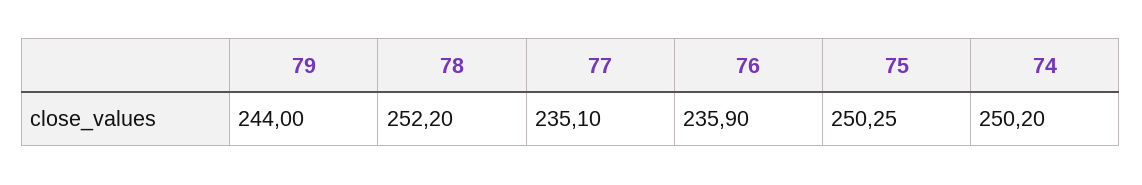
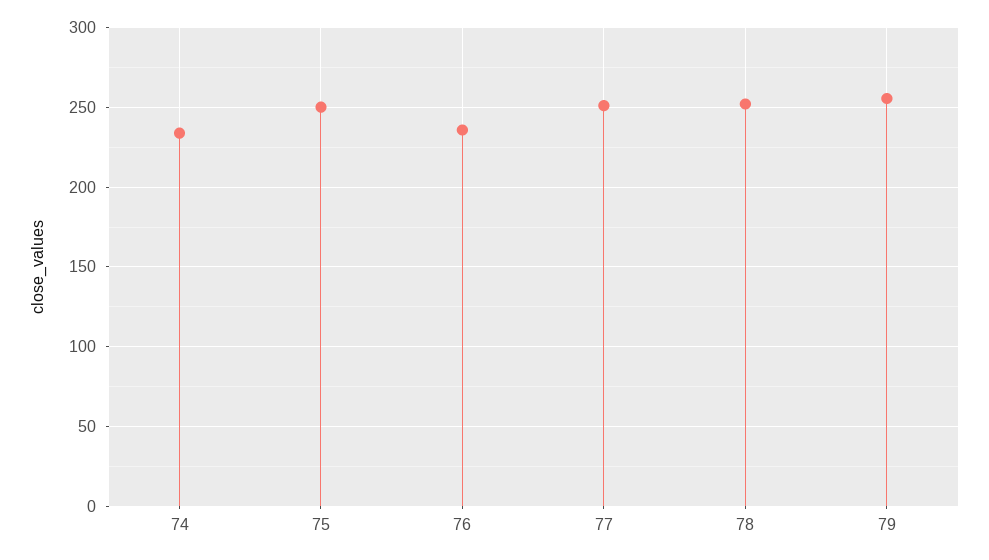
  {
-   "79": 244,
+   "79": 255,
    "78": 252.2,
-   "77": 235.1,
+   "77": 250,
    "76": 235.9,
    "75": 250.25,
-   "74": 250.2
+   "74": 235
  }

